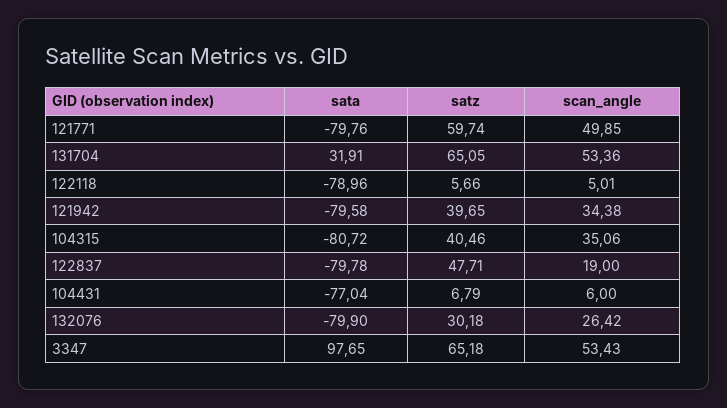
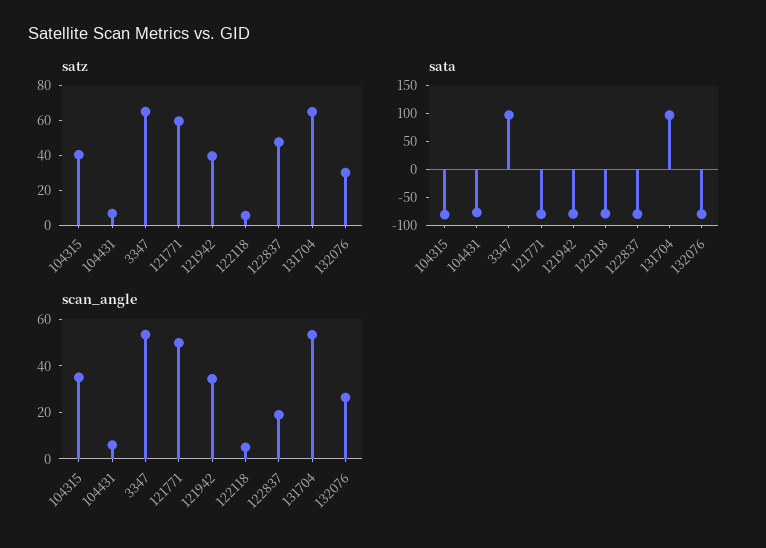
  {
    "sata": {
      "121771": -79.76,
-     "131704": 31.91,
+     "131704": 100,
      "122118": -78.96,
      "121942": -79.58,
      "104315": -80.72,
      "122837": -79.78,
      "104431": -77.04,
      "132076": -79.9,
      "3347": 97.65
    },
    "satz": {
      "121771": 59.74,
      "131704": 65.05,
      "122118": 5.66,
      "121942": 39.65,
      "104315": 40.46,
      "122837": 47.71,
      "104431": 6.79,
      "132076": 30.18,
      "3347": 65.18
    },
    "scan_angle": {
      "121771": 49.85,
      "131704": 53.36,
      "122118": 5.01,
      "121942": 34.38,
      "104315": 35.06,
      "122837": 19,
      "104431": 6,
      "132076": 26.42,
      "3347": 53.43
    }
  }

